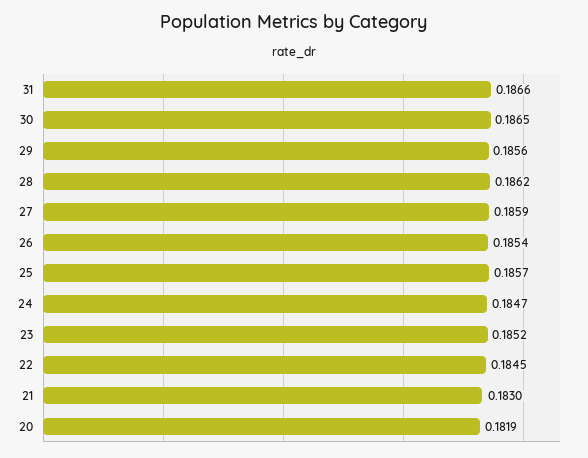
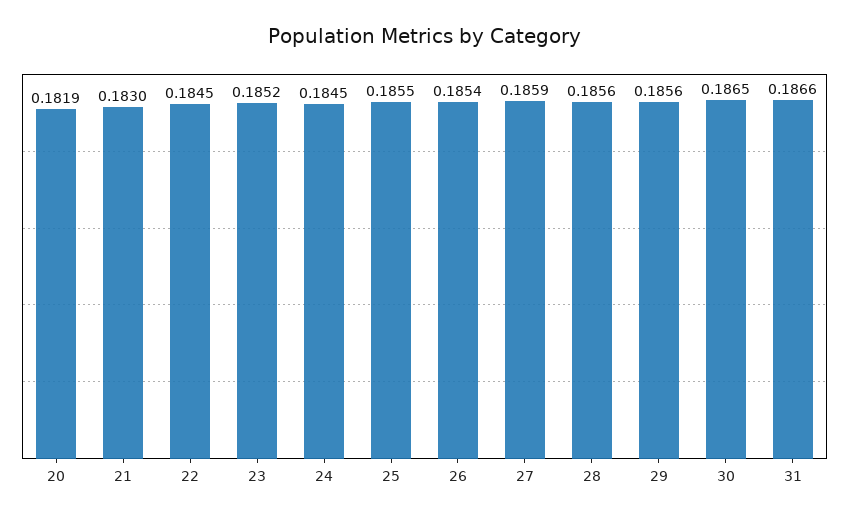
  {
    "31": 0.1866,
    "30": 0.1865,
    "29": 0.1856,
-   "28": 0.1862,
+   "28": 0.1856,
    "27": 0.1859,
    "26": 0.1854,
-   "25": 0.1857,
+   "25": 0.1855,
-   "24": 0.1847,
+   "24": 0.1845,
    "23": 0.1852,
    "22": 0.1845,
    "21": 0.183,
    "20": 0.1819
  }

